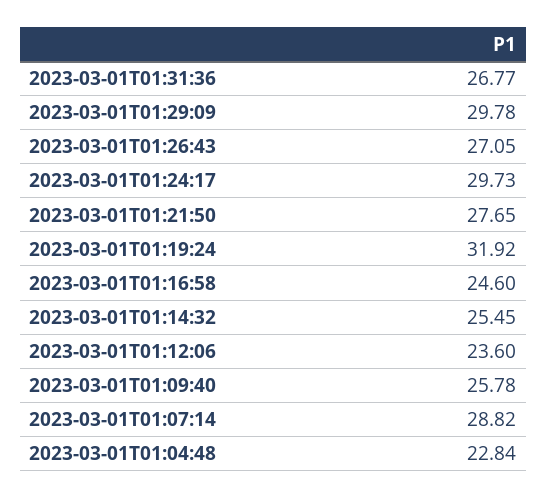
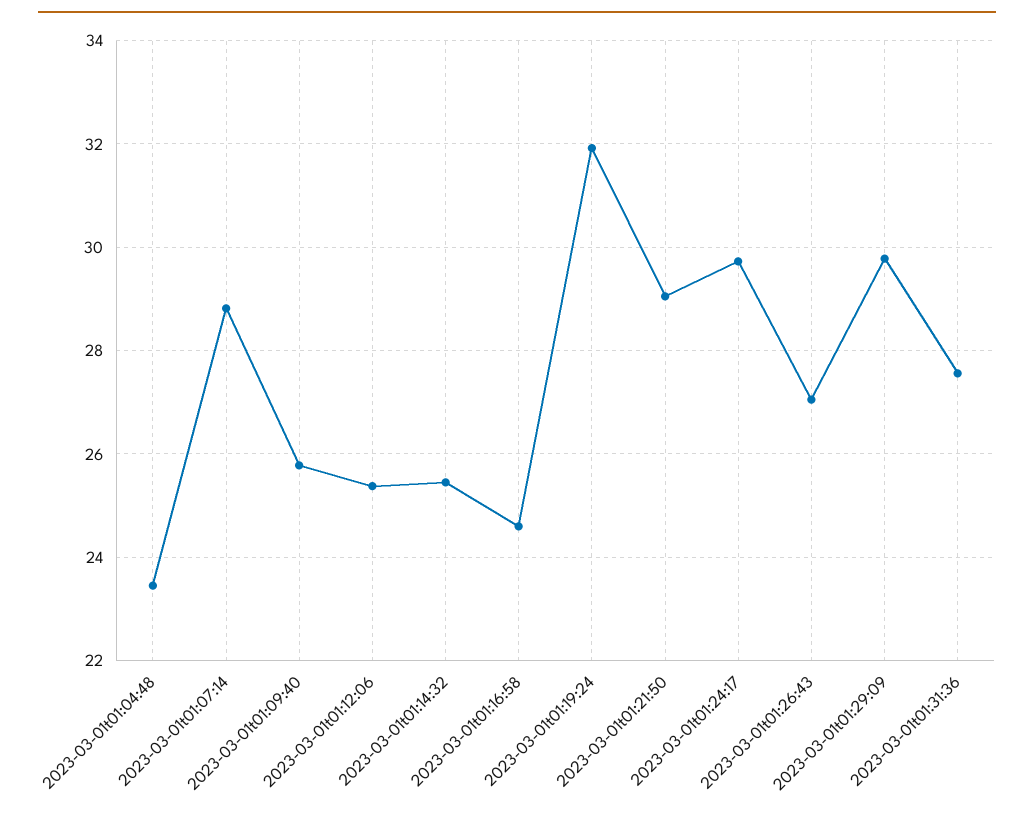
  {
-   "2023-03-01T01:31:36": 26.77,
+   "2023-03-01T01:31:36": 27.6,
    "2023-03-01T01:29:09": 29.78,
    "2023-03-01T01:26:43": 27.05,
    "2023-03-01T01:24:17": 29.73,
-   "2023-03-01T01:21:50": 27.65,
+   "2023-03-01T01:21:50": 29,
    "2023-03-01T01:19:24": 31.92,
    "2023-03-01T01:16:58": 24.6,
    "2023-03-01T01:14:32": 25.45,
-   "2023-03-01T01:12:06": 23.6,
+   "2023-03-01T01:12:06": 25.4,
    "2023-03-01T01:09:40": 25.78,
    "2023-03-01T01:07:14": 28.82,
-   "2023-03-01T01:04:48": 22.84
+   "2023-03-01T01:04:48": 23.4
  }

